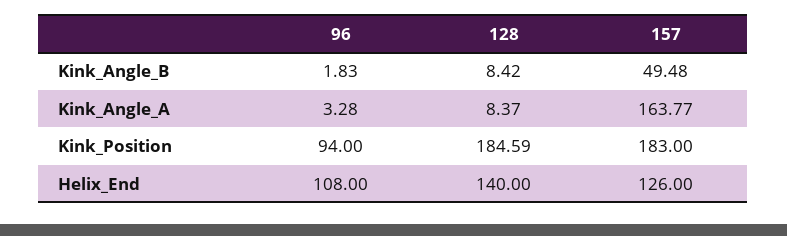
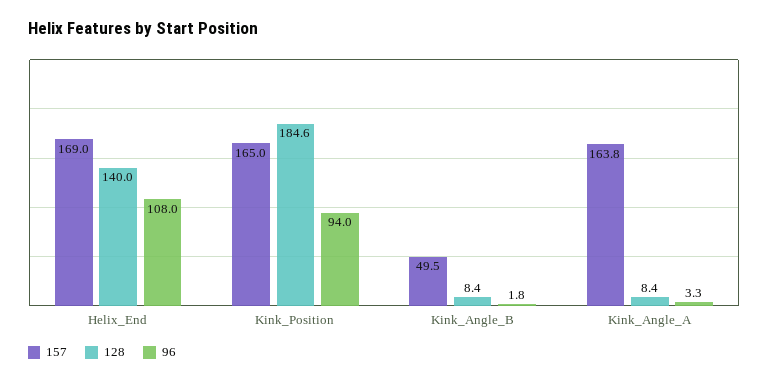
  {
    "96": {
      "Kink_Angle_B": 1.83,
      "Kink_Angle_A": 3.28,
      "Kink_Position": 94,
      "Helix_End": 108
    },
    "128": {
      "Kink_Angle_B": 8.42,
      "Kink_Angle_A": 8.37,
      "Kink_Position": 184.59,
      "Helix_End": 140
    },
    "157": {
      "Kink_Angle_B": 49.48,
      "Kink_Angle_A": 163.77,
-     "Kink_Position": 183,
+     "Kink_Position": 165,
-     "Helix_End": 126
+     "Helix_End": 169
    }
  }

